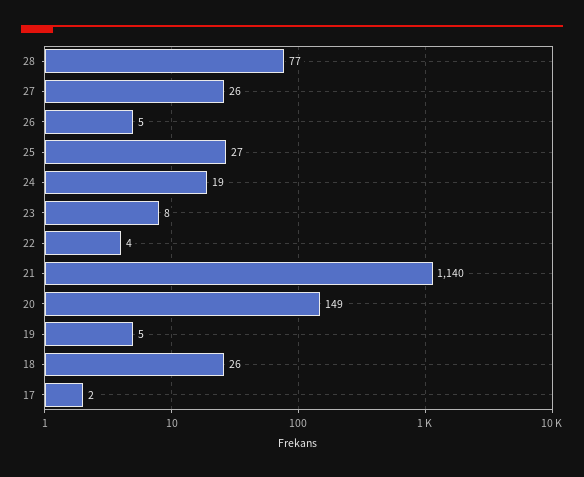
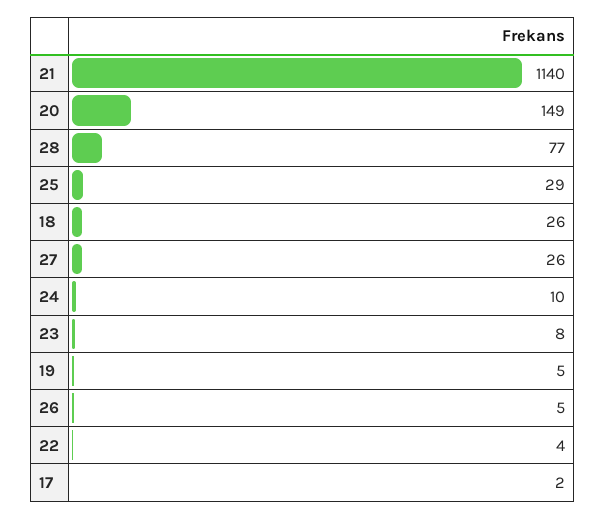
  {
    "28": 77,
    "27": 26,
    "26": 5,
-   "25": 27,
+   "25": 29,
-   "24": 19,
+   "24": 10,
    "23": 8,
    "22": 4,
    "21": 1140,
    "20": 149,
    "19": 5,
    "18": 26,
    "17": 2
  }

